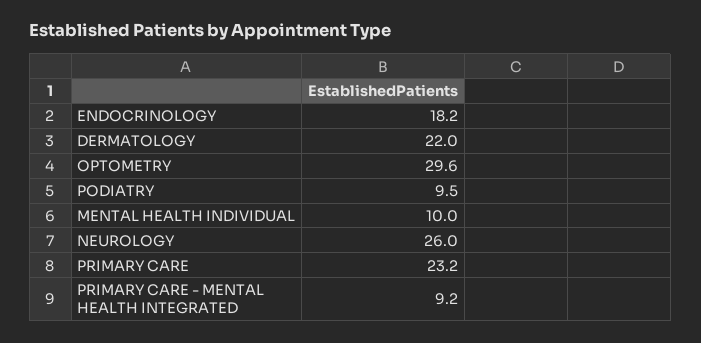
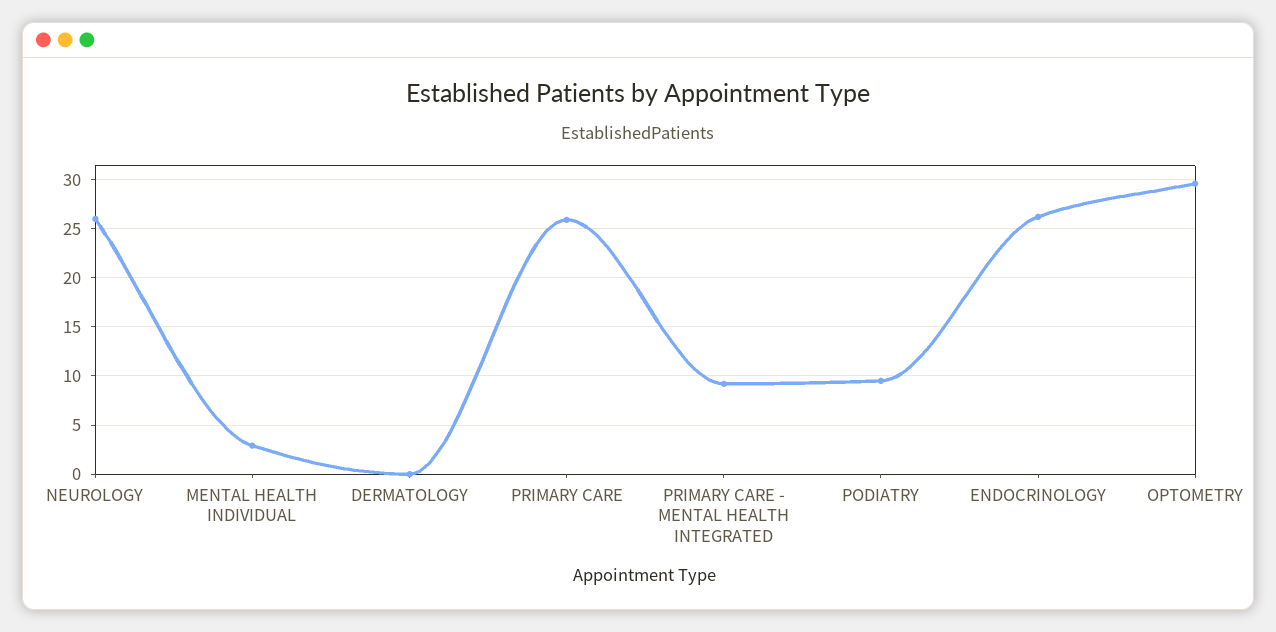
  {
-   "ENDOCRINOLOGY": 18.2,
+   "ENDOCRINOLOGY": 26,
-   "DERMATOLOGY": 22,
+   "DERMATOLOGY": 0,
    "OPTOMETRY": 29.6,
    "PODIATRY": 9.5,
-   "MENTAL HEALTH INDIVIDUAL": 10,
+   "MENTAL HEALTH INDIVIDUAL": 3,
    "NEUROLOGY": 26,
-   "PRIMARY CARE": 23.2,
+   "PRIMARY CARE": 26,
    "PRIMARY CARE - MENTAL HEALTH INTEGRATED": 9.2
  }

